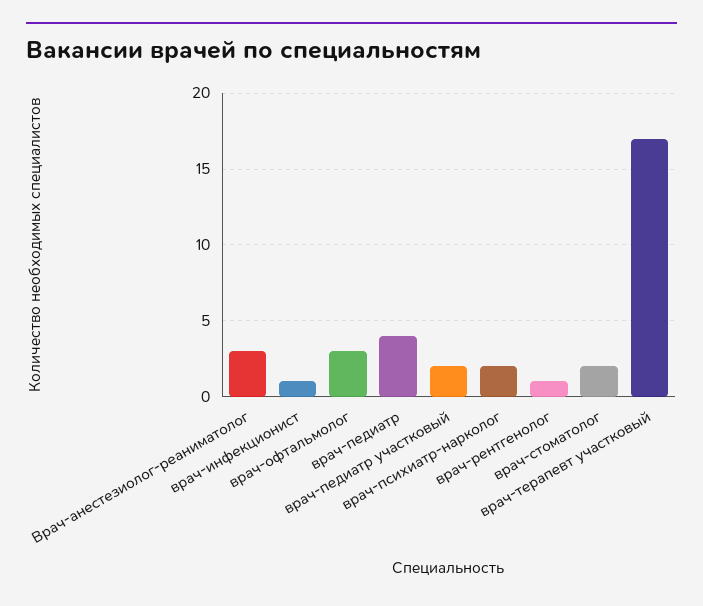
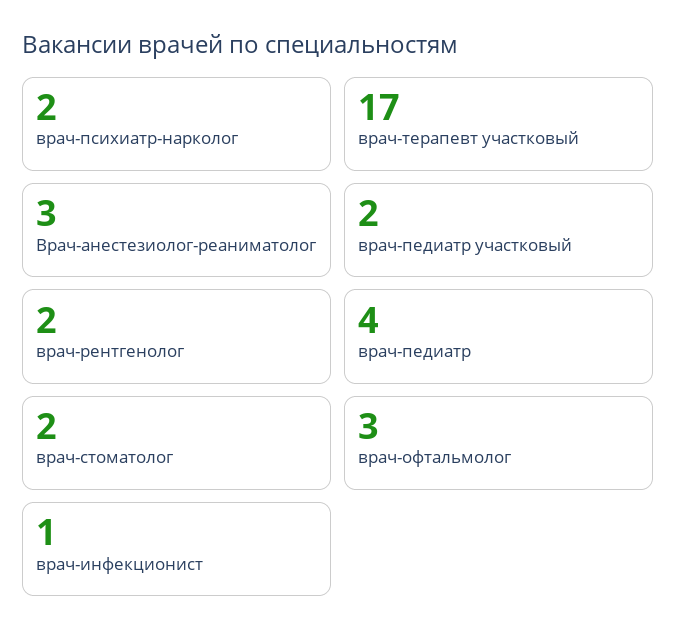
  {
    "Врач-анестезиолог-реаниматолог": 3,
    "врач-инфекционист": 1,
    "врач-офтальмолог": 3,
    "врач-педиатр": 4,
    "врач-педиатр участковый": 2,
    "врач-психиатр-нарколог": 2,
-   "врач-рентгенолог": 1,
+   "врач-рентгенолог": 2,
    "врач-стоматолог": 2,
    "врач-терапевт участковый": 17
  }

